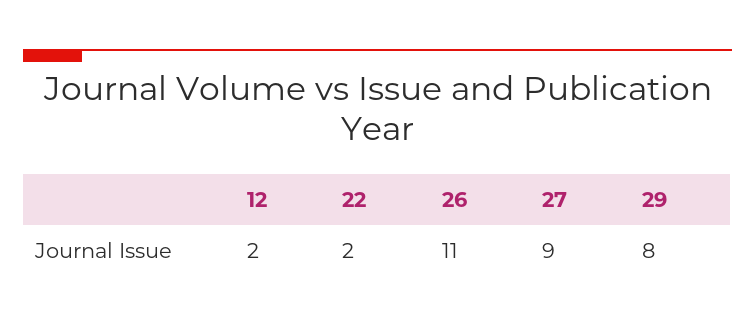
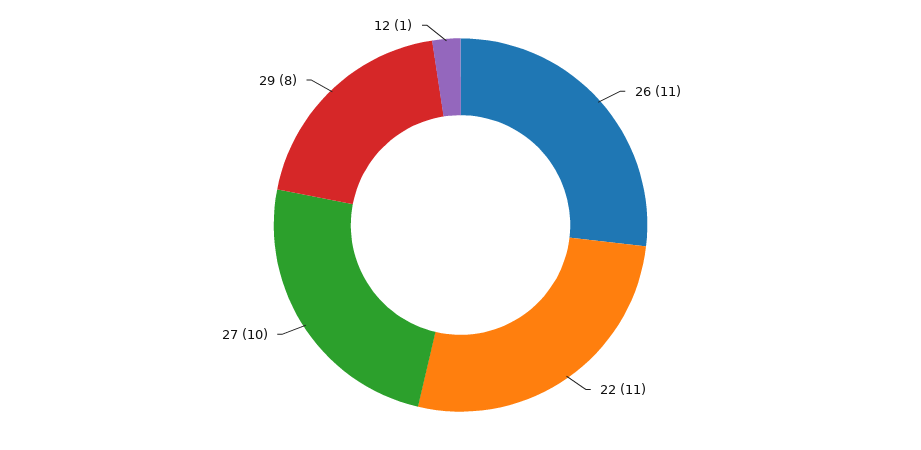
  {
-   "12": 2,
+   "12": 1,
-   "22": 2,
+   "22": 11,
    "26": 11,
-   "27": 9,
+   "27": 10,
    "29": 8
  }

